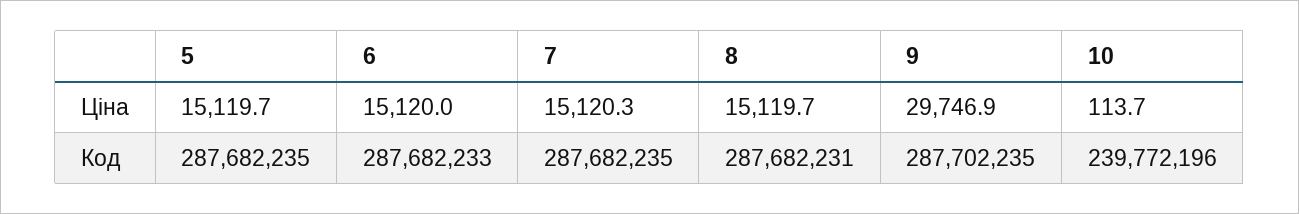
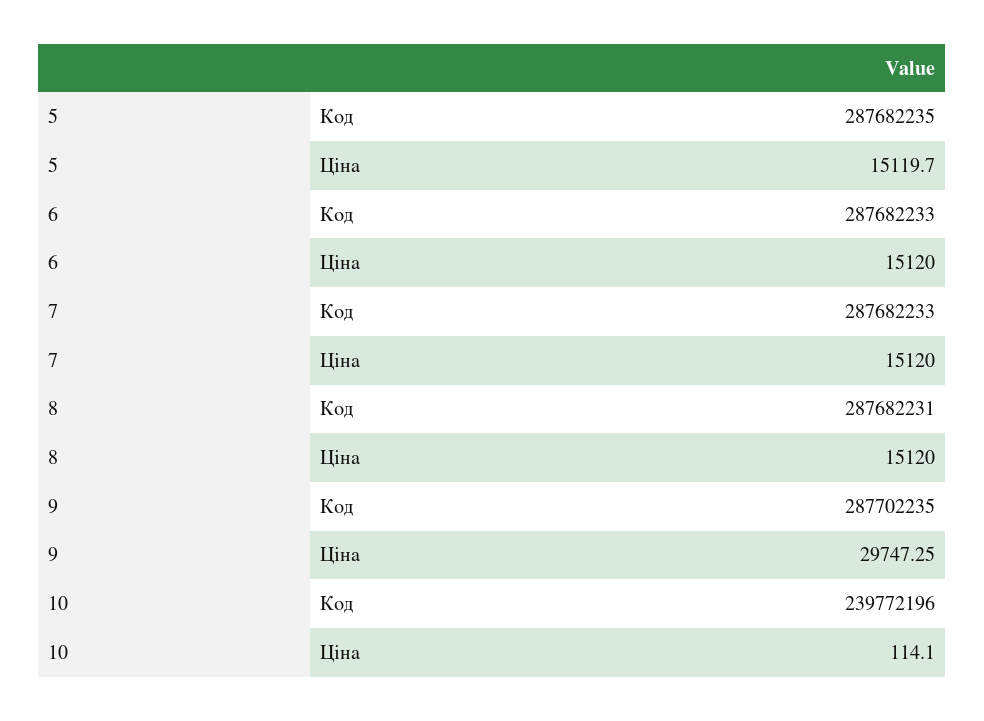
  {
    "5": {
      "Ціна": 15119.7,
      "Код": 287682235
    },
    "6": {
      "Ціна": 15120,
      "Код": 287682233
    },
    "7": {
-     "Ціна": 15120.3,
+     "Ціна": 15120,
-     "Код": 287682235
+     "Код": 287682233
    },
    "8": {
-     "Ціна": 15119.7,
+     "Ціна": 15120,
      "Код": 287682231
    },
    "9": {
-     "Ціна": 29746.9,
+     "Ціна": 29747.25,
      "Код": 287702235
    },
    "10": {
-     "Ціна": 113.7,
+     "Ціна": 114.1,
      "Код": 239772196
    }
  }

